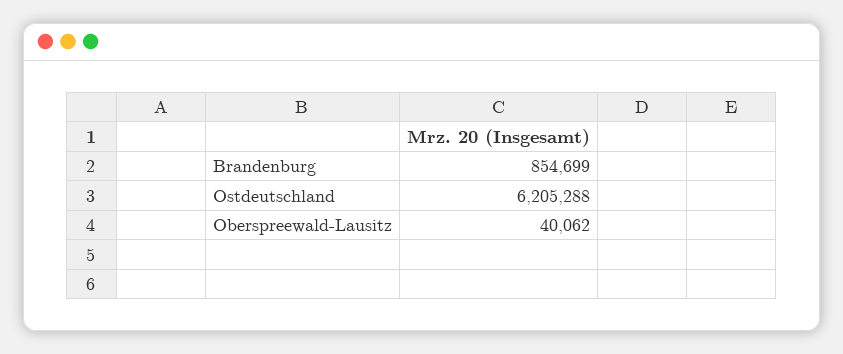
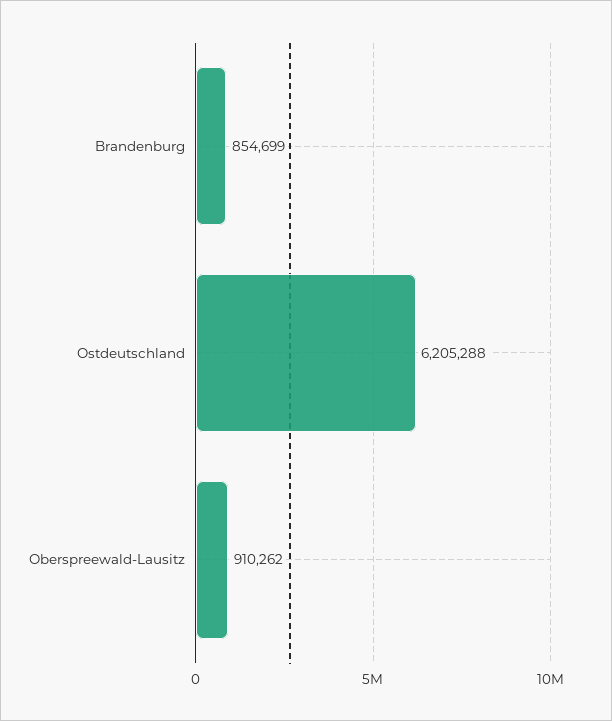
  {
    "Brandenburg": 854699,
    "Ostdeutschland": 6205288,
-   "Oberspreewald-Lausitz": 40062
+   "Oberspreewald-Lausitz": 910262
  }

